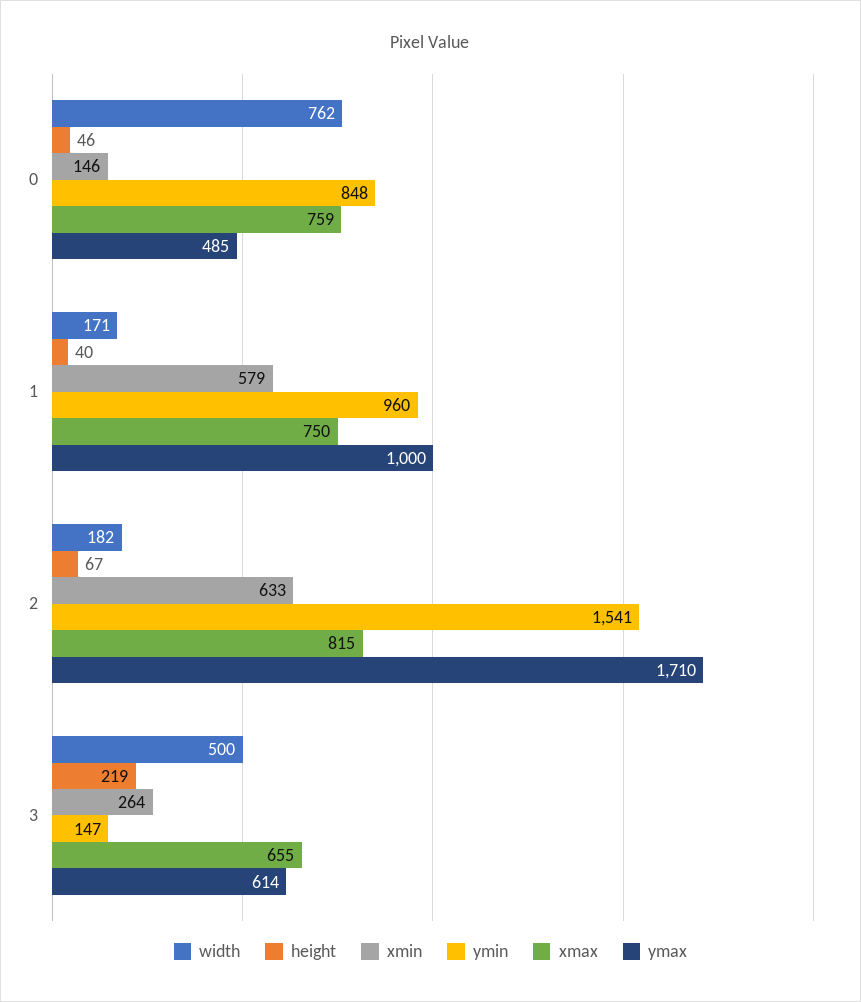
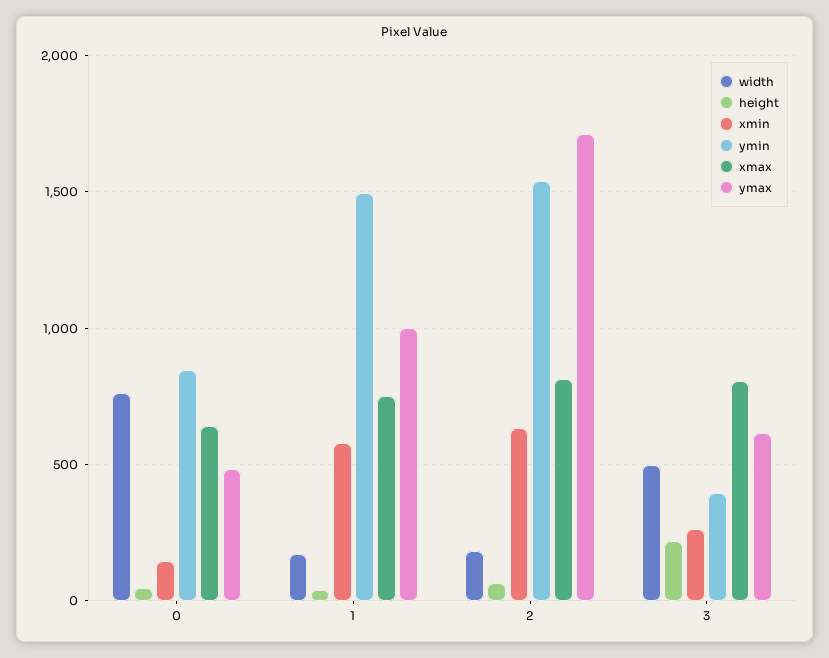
  {
    "width": {
      "0": 762,
      "1": 171,
      "2": 182,
      "3": 500
    },
    "height": {
      "0": 46,
      "1": 40,
      "2": 67,
      "3": 219
    },
    "xmin": {
      "0": 146,
      "1": 579,
      "2": 633,
      "3": 264
    },
    "ymin": {
      "0": 848,
-     "1": 960,
+     "1": 1500,
      "2": 1541,
-     "3": 147
+     "3": 400
    },
    "xmax": {
-     "0": 759,
+     "0": 650,
      "1": 750,
      "2": 815,
-     "3": 655
+     "3": 800
    },
    "ymax": {
      "0": 485,
      "1": 1000,
      "2": 1710,
      "3": 614
    }
  }

